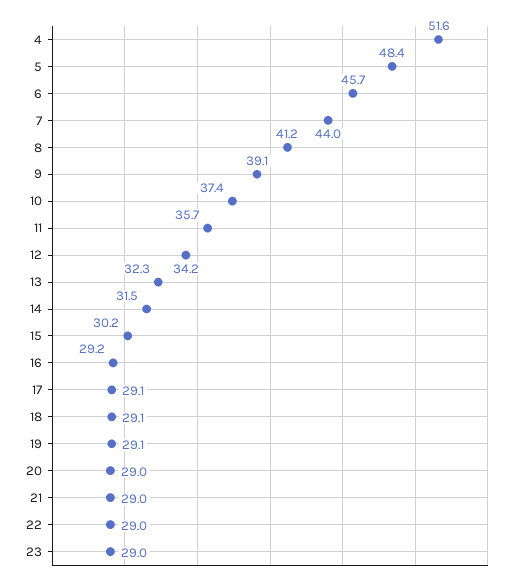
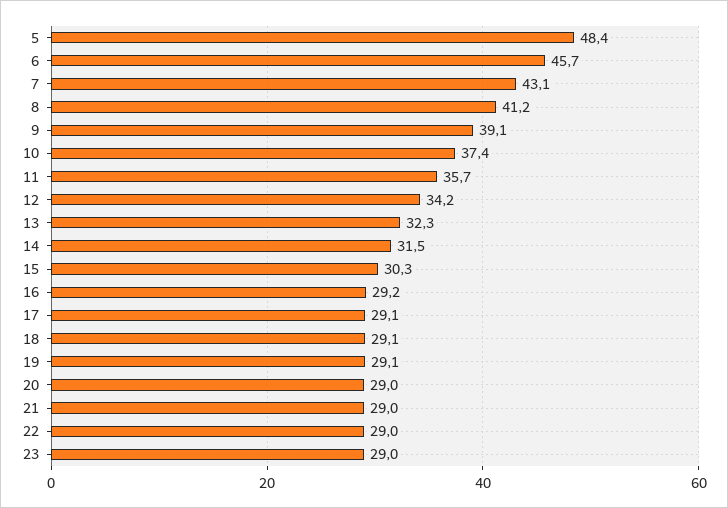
  {
-   "4": 51.6,
    "5": 48.4,
    "6": 45.7,
-   "7": 44,
+   "7": 43.1,
    "8": 41.2,
    "9": 39.1,
    "10": 37.4,
    "11": 35.7,
    "12": 34.2,
    "13": 32.3,
    "14": 31.5,
-   "15": 30.2,
+   "15": 30.3,
    "16": 29.2,
    "17": 29.1,
    "18": 29.1,
    "19": 29.1,
    "20": 29,
    "21": 29,
    "22": 29,
    "23": 29
  }

